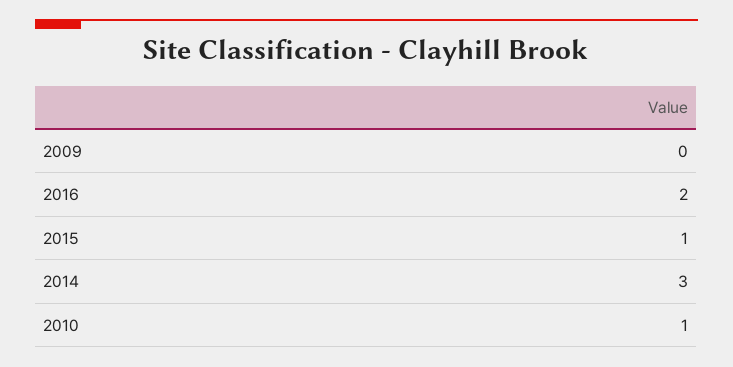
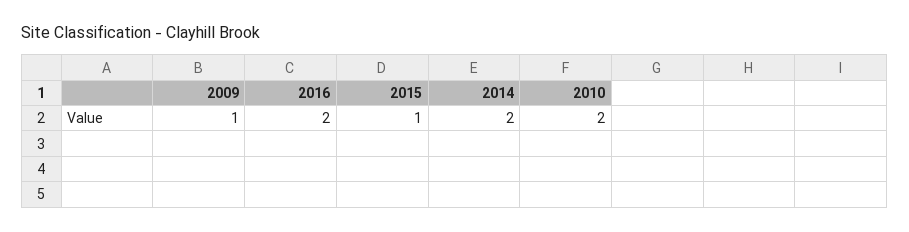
  {
-   "2009": 0,
+   "2009": 1,
    "2016": 2,
    "2015": 1,
-   "2014": 3,
+   "2014": 2,
-   "2010": 1
+   "2010": 2
  }

